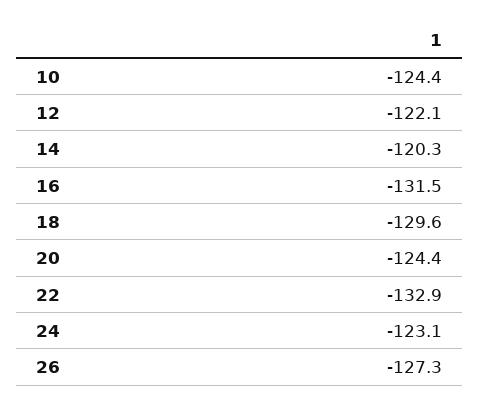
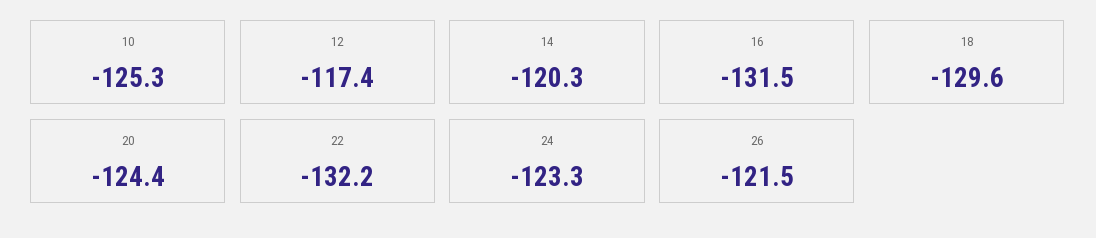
  {
-   "10": -124.4,
+   "10": -125.3,
-   "12": -122.1,
+   "12": -117.4,
    "14": -120.3,
    "16": -131.5,
    "18": -129.6,
    "20": -124.4,
-   "22": -132.9,
+   "22": -132.2,
-   "24": -123.1,
+   "24": -123.3,
-   "26": -127.3
+   "26": -121.5
  }

